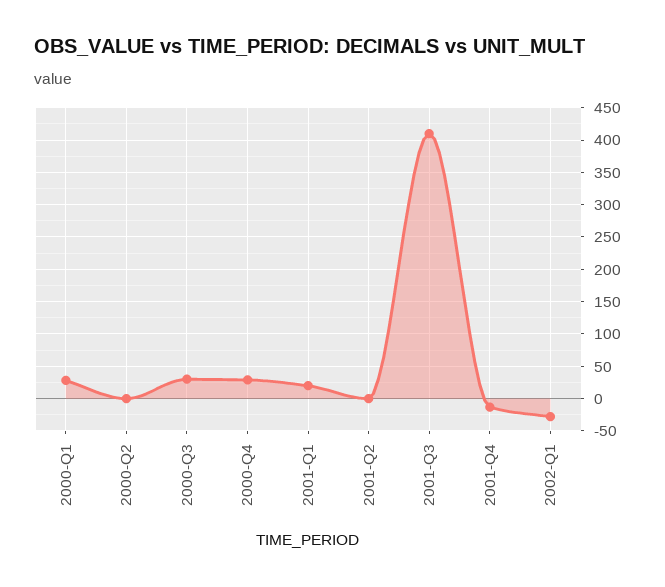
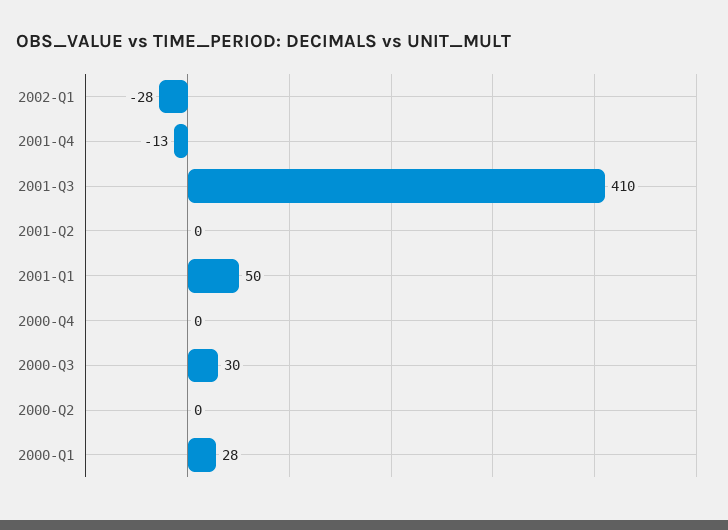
  {
    "2000-Q1": 28,
    "2000-Q2": 0,
    "2000-Q3": 30,
-   "2000-Q4": 30,
+   "2000-Q4": 0,
-   "2001-Q1": 20,
+   "2001-Q1": 50,
    "2001-Q2": 0,
    "2001-Q3": 410,
    "2001-Q4": -13,
    "2002-Q1": -28
  }

